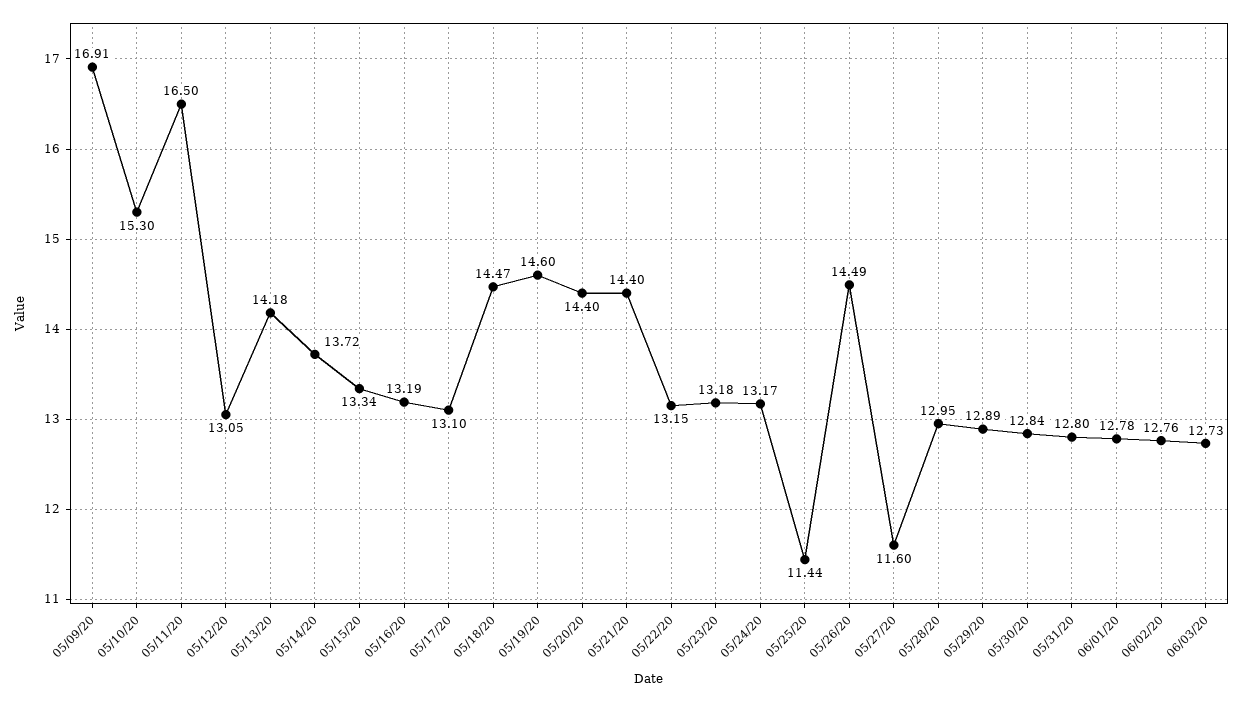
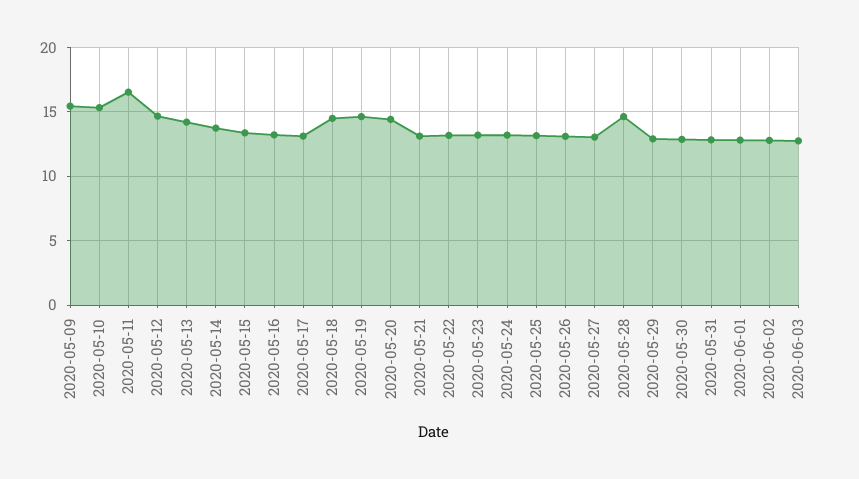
  {
-   "05/09/20": 16.91,
+   "05/09/20": 15.5,
    "05/10/20": 15.3,
    "05/11/20": 16.5,
-   "05/12/20": 13.05,
+   "05/12/20": 14.5,
    "05/13/20": 14.18,
    "05/14/20": 13.72,
    "05/15/20": 13.34,
    "05/16/20": 13.19,
    "05/17/20": 13.1,
    "05/18/20": 14.47,
    "05/19/20": 14.6,
    "05/20/20": 14.4,
-   "05/21/20": 14.4,
+   "05/21/20": 13,
    "05/22/20": 13.15,
    "05/23/20": 13.18,
    "05/24/20": 13.17,
-   "05/25/20": 11.44,
+   "05/25/20": 13,
-   "05/26/20": 14.49,
+   "05/26/20": 13,
-   "05/27/20": 11.6,
+   "05/27/20": 13,
-   "05/28/20": 12.95,
+   "05/28/20": 14.5,
    "05/29/20": 12.89,
    "05/30/20": 12.84,
    "05/31/20": 12.8,
    "06/01/20": 12.78,
    "06/02/20": 12.76,
    "06/03/20": 12.73
  }

